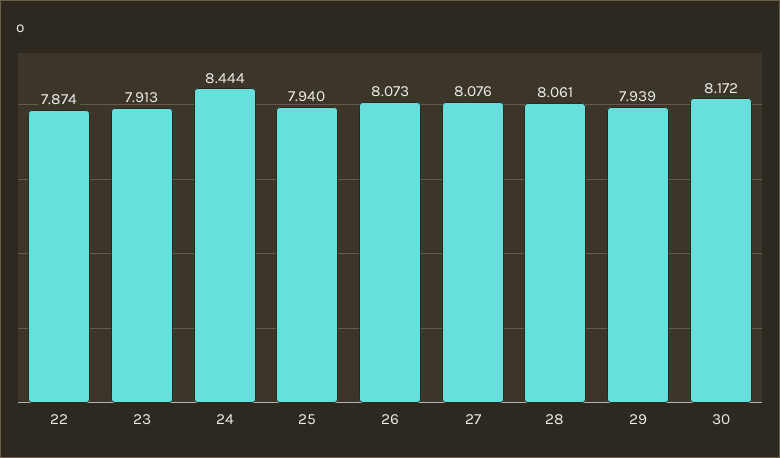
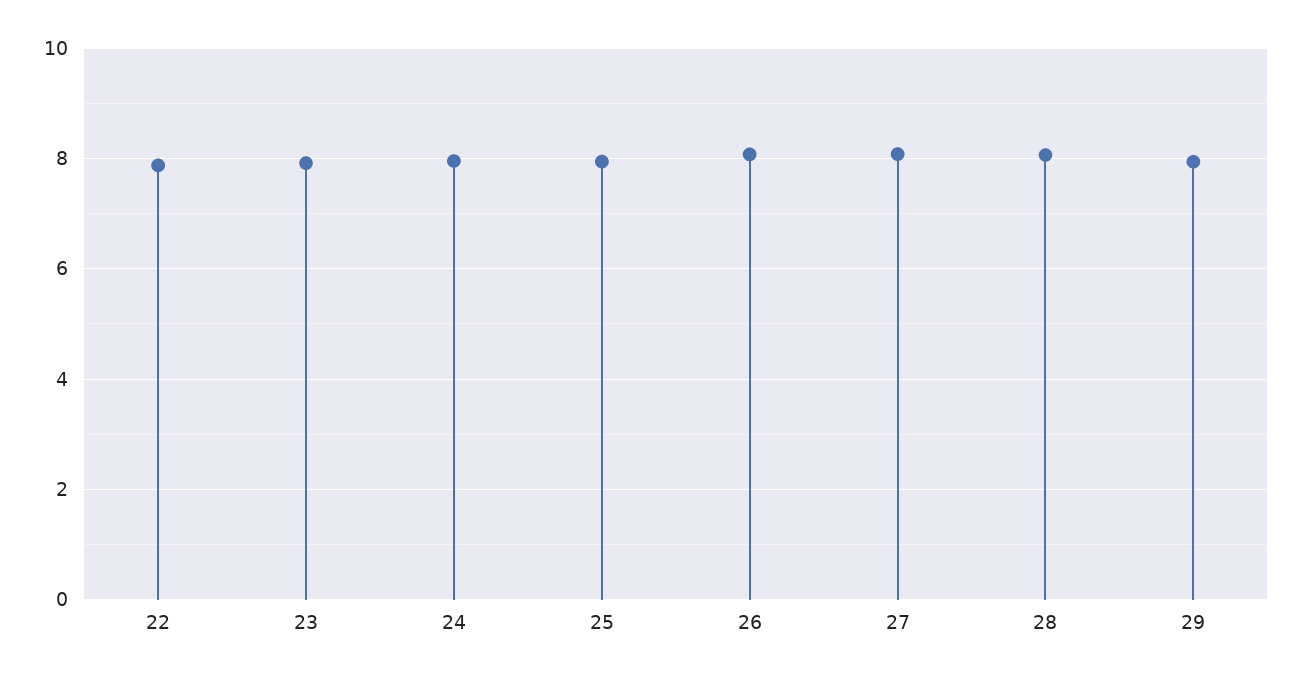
  {
    "22": 7.874,
    "23": 7.913,
-   "24": 8.444,
+   "24": 8,
    "25": 7.94,
    "26": 8.073,
    "27": 8.076,
    "28": 8.061,
-   "29": 7.939,
+   "29": 7.939
-   "30": 8.172
  }

